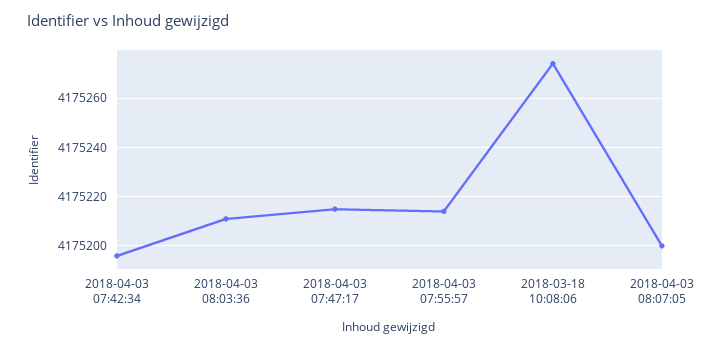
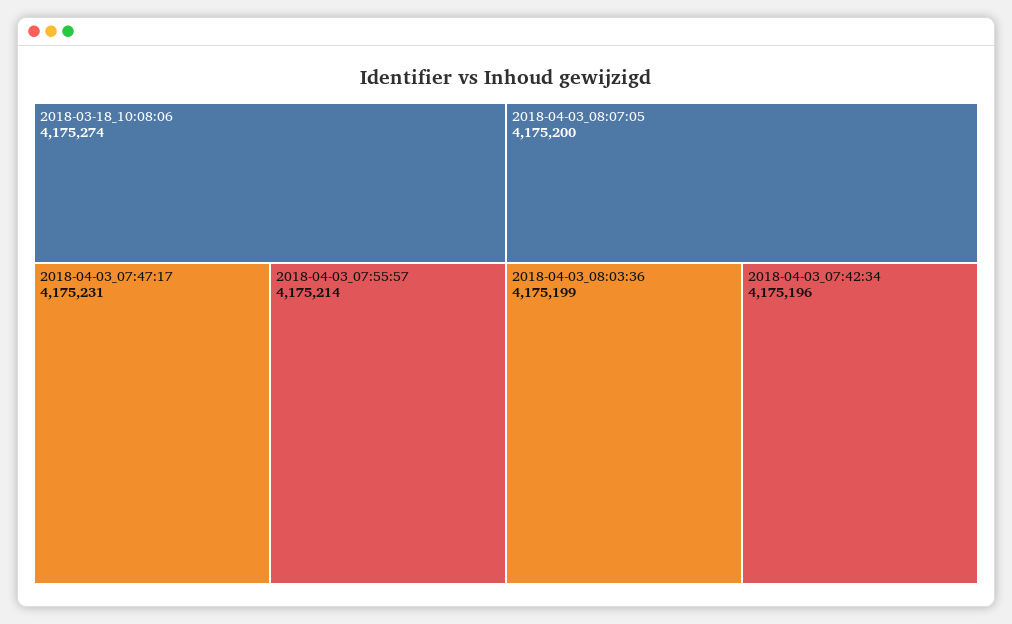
  {
    "2018-04-03 07:42:34": 4175196,
-   "2018-04-03 08:03:36": 4175210,
+   "2018-04-03 08:03:36": 4175199,
-   "2018-04-03 07:47:17": 4175215,
+   "2018-04-03 07:47:17": 4175231,
    "2018-04-03 07:55:57": 4175214,
    "2018-03-18 10:08:06": 4175274,
    "2018-04-03 08:07:05": 4175200
  }

